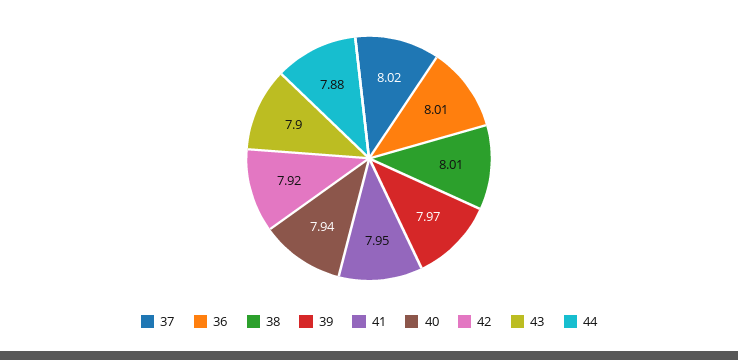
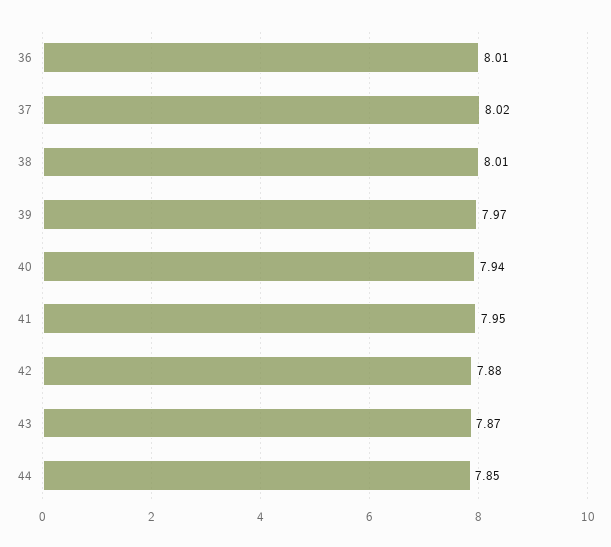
  {
    "37": 8.02,
    "36": 8.01,
    "38": 8.01,
    "39": 7.97,
    "41": 7.95,
    "40": 7.94,
-   "42": 7.92,
+   "42": 7.88,
-   "43": 7.9,
+   "43": 7.87,
-   "44": 7.88
+   "44": 7.85
  }

